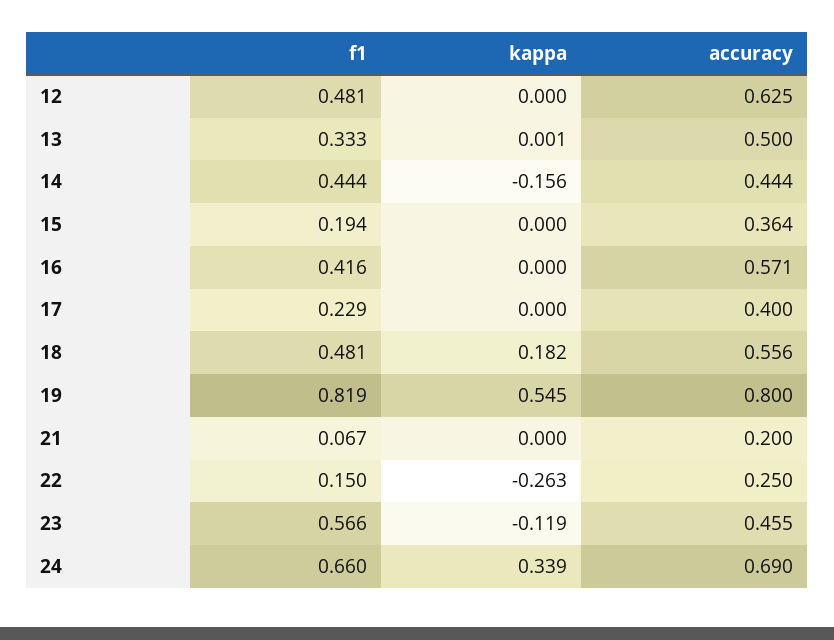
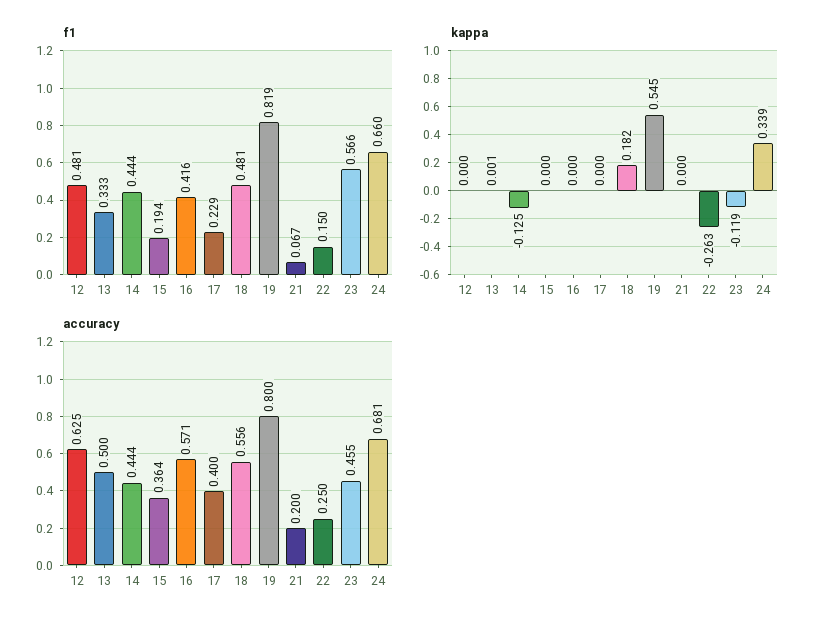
  {
    "f1": {
      "12": 0.481,
      "13": 0.333,
      "14": 0.444,
      "15": 0.194,
      "16": 0.416,
      "17": 0.229,
      "18": 0.481,
      "19": 0.819,
      "21": 0.067,
      "22": 0.15,
      "23": 0.566,
      "24": 0.66
    },
    "kappa": {
      "12": 0,
      "13": 0.001,
-     "14": -0.156,
+     "14": -0.125,
      "15": 0,
      "16": 0,
      "17": 0,
      "18": 0.182,
      "19": 0.545,
      "21": 0,
      "22": -0.263,
      "23": -0.119,
      "24": 0.339
    },
    "accuracy": {
      "12": 0.625,
      "13": 0.5,
      "14": 0.444,
      "15": 0.364,
      "16": 0.571,
      "17": 0.4,
      "18": 0.556,
      "19": 0.8,
      "21": 0.2,
      "22": 0.25,
      "23": 0.455,
-     "24": 0.69
+     "24": 0.681
    }
  }

